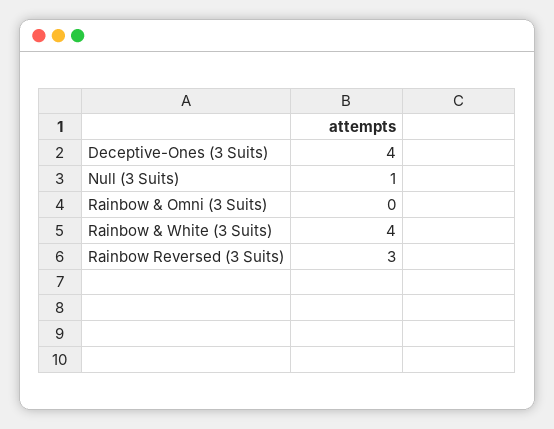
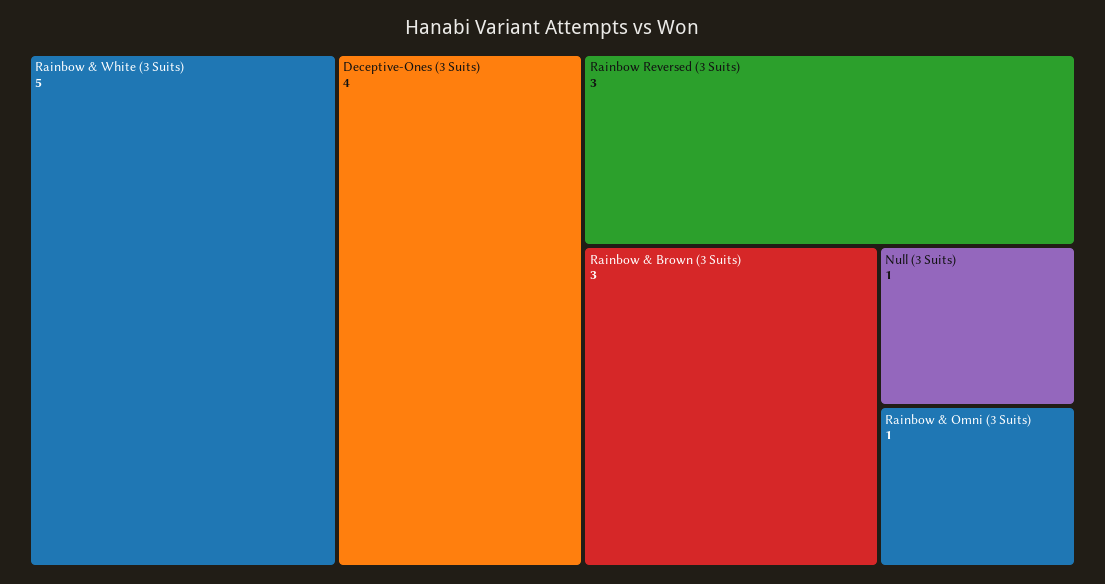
  {
    "Deceptive-Ones (3 Suits)": 4,
    "Null (3 Suits)": 1,
-   "Rainbow & Omni (3 Suits)": 0,
+   "Rainbow & Omni (3 Suits)": 1,
-   "Rainbow & White (3 Suits)": 4,
+   "Rainbow & White (3 Suits)": 5,
-   "Rainbow Reversed (3 Suits)": 3
+   "Rainbow Reversed (3 Suits)": 3,
+   "Rainbow & Brown (3 Suits)": 3
  }

